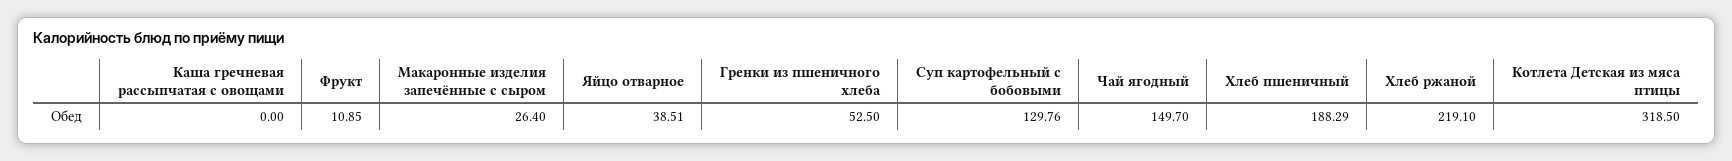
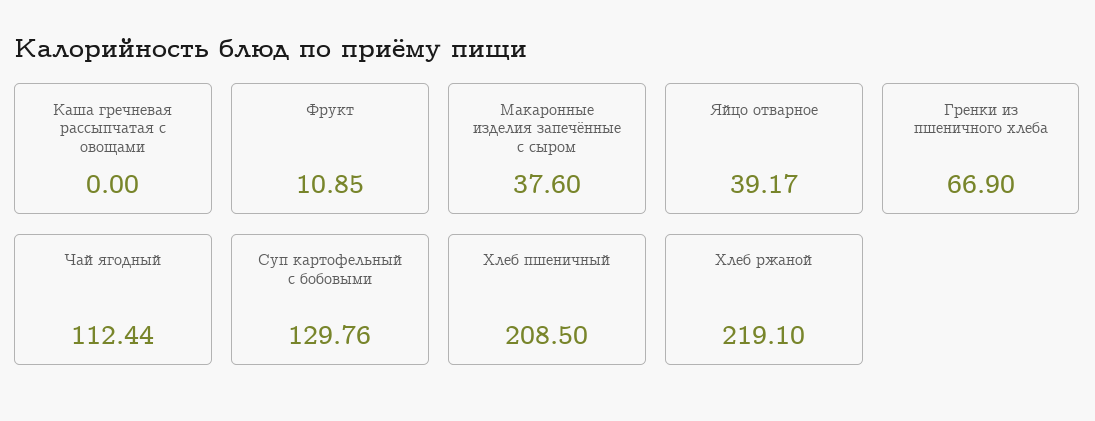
  {
    "Каша гречневая рассыпчатая с овощами": 0,
    "Фрукт": 10.85,
-   "Макаронные изделия запечённые с сыром": 26.4,
+   "Макаронные изделия запечённые с сыром": 37.6,
-   "Яйцо отварное": 38.51,
+   "Яйцо отварное": 39.17,
-   "Гренки из пшеничного хлеба": 52.5,
+   "Гренки из пшеничного хлеба": 66.9,
    "Суп картофельный с бобовыми": 129.76,
-   "Чай ягодный": 149.7,
+   "Чай ягодный": 112.44,
-   "Хлеб пшеничный": 188.29,
+   "Хлеб пшеничный": 208.5,
-   "Хлеб ржаной": 219.1,
+   "Хлеб ржаной": 219.1
-   "Котлета Детская из мяса птицы": 318.5
  }

